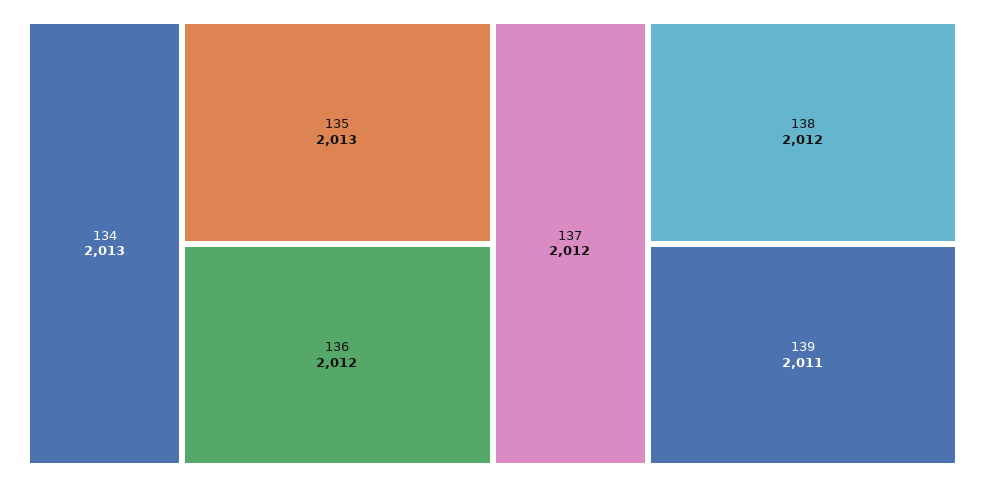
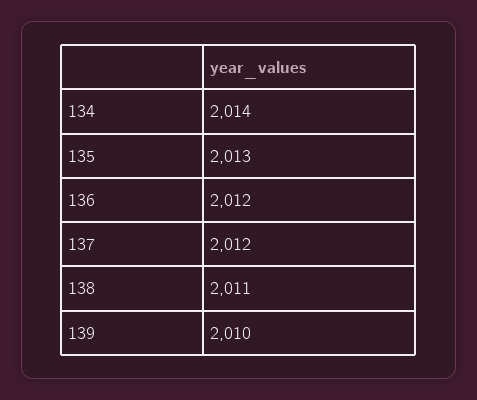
  {
-   "134": 2013,
+   "134": 2014,
    "135": 2013,
    "136": 2012,
    "137": 2012,
-   "138": 2012,
+   "138": 2011,
-   "139": 2011
+   "139": 2010
  }

